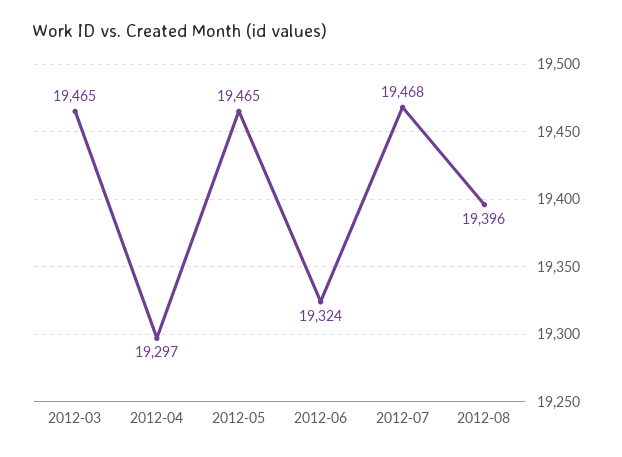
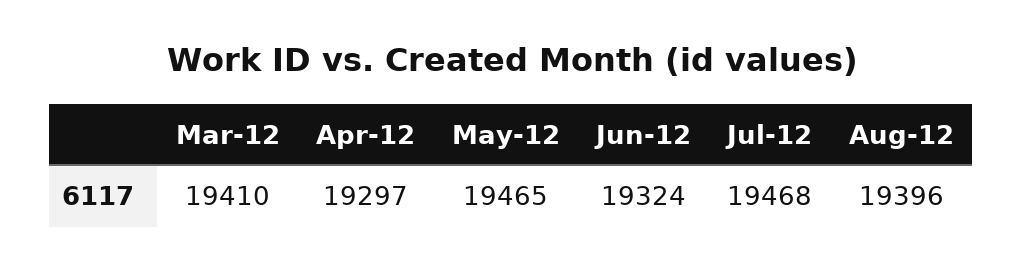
  {
-   "2012-03": 19465,
+   "2012-03": 19410,
    "2012-04": 19297,
    "2012-05": 19465,
    "2012-06": 19324,
    "2012-07": 19468,
    "2012-08": 19396
  }

